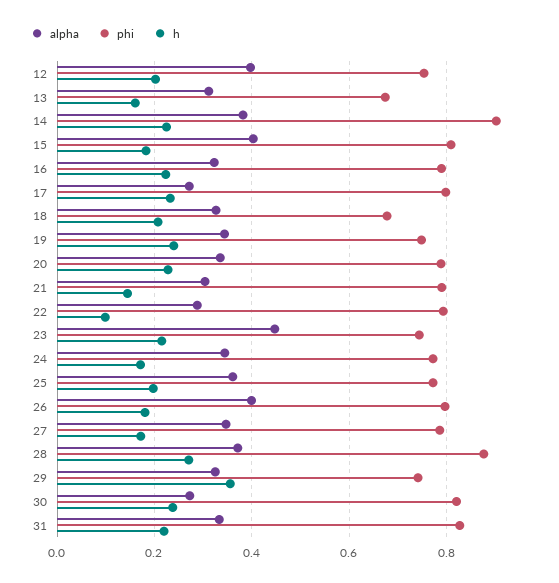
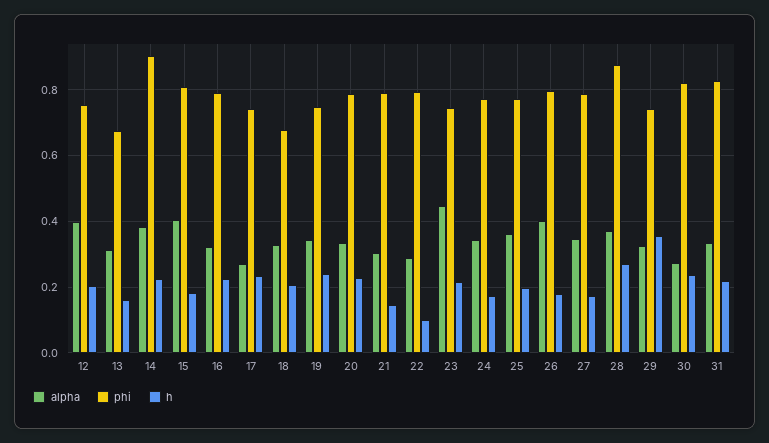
  {
    "alpha": {
      "12": 0.4,
      "13": 0.32,
      "14": 0.38,
      "15": 0.4,
      "16": 0.32,
      "17": 0.28,
      "18": 0.32,
      "19": 0.34,
      "20": 0.34,
      "21": 0.3,
      "22": 0.28,
      "23": 0.44,
      "24": 0.34,
      "25": 0.36,
      "26": 0.4,
      "27": 0.34,
      "28": 0.38,
      "29": 0.32,
      "30": 0.28,
      "31": 0.34
    },
    "phi": {
      "12": 0.76,
      "13": 0.68,
      "14": 0.9,
      "15": 0.8,
      "16": 0.78,
-     "17": 0.8,
+     "17": 0.74,
      "18": 0.68,
      "19": 0.74,
      "20": 0.78,
      "21": 0.78,
      "22": 0.8,
      "23": 0.74,
      "24": 0.78,
      "25": 0.78,
      "26": 0.8,
      "27": 0.78,
      "28": 0.88,
      "29": 0.74,
      "30": 0.82,
      "31": 0.82
    },
    "h": {
      "12": 0.2,
      "13": 0.16,
      "14": 0.22,
      "15": 0.18,
      "16": 0.22,
      "17": 0.24,
      "18": 0.2,
      "19": 0.24,
      "20": 0.22,
      "21": 0.14,
      "22": 0.1,
      "23": 0.22,
      "24": 0.18,
      "25": 0.2,
      "26": 0.18,
      "27": 0.18,
      "28": 0.28,
      "29": 0.36,
      "30": 0.24,
      "31": 0.22
    }
  }

